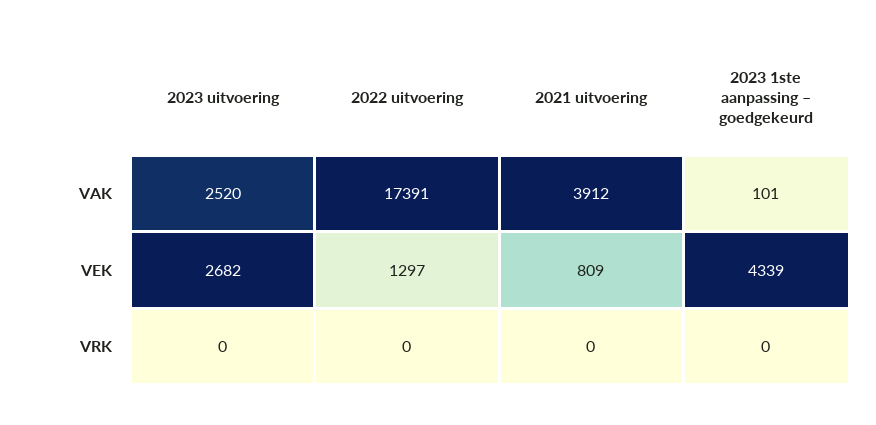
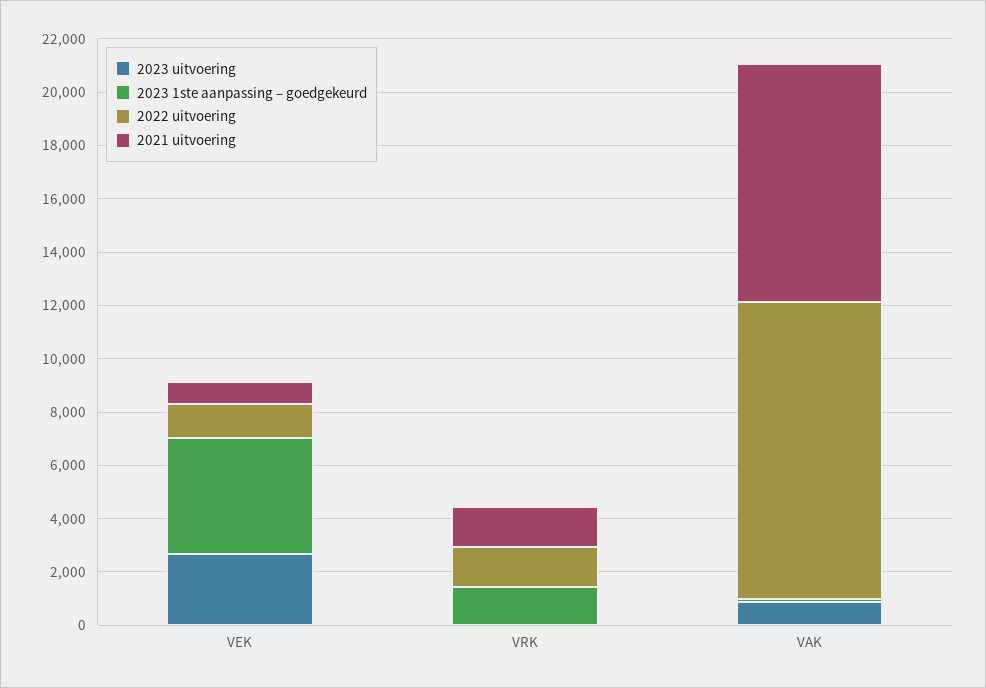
  {
    "2023 uitvoering": {
-     "VAK": 2520,
+     "VAK": 1000,
      "VEK": 2682,
      "VRK": 0
    },
    "2022 uitvoering": {
-     "VAK": 17391,
+     "VAK": 11000,
      "VEK": 1297,
-     "VRK": 0
+     "VRK": 1500
    },
    "2021 uitvoering": {
-     "VAK": 3912,
+     "VAK": 9000,
      "VEK": 809,
-     "VRK": 0
+     "VRK": 1500
    },
    "2023 1ste aanpassing – goedgekeurd": {
      "VAK": 101,
      "VEK": 4339,
-     "VRK": 0
+     "VRK": 1500
    }
  }

